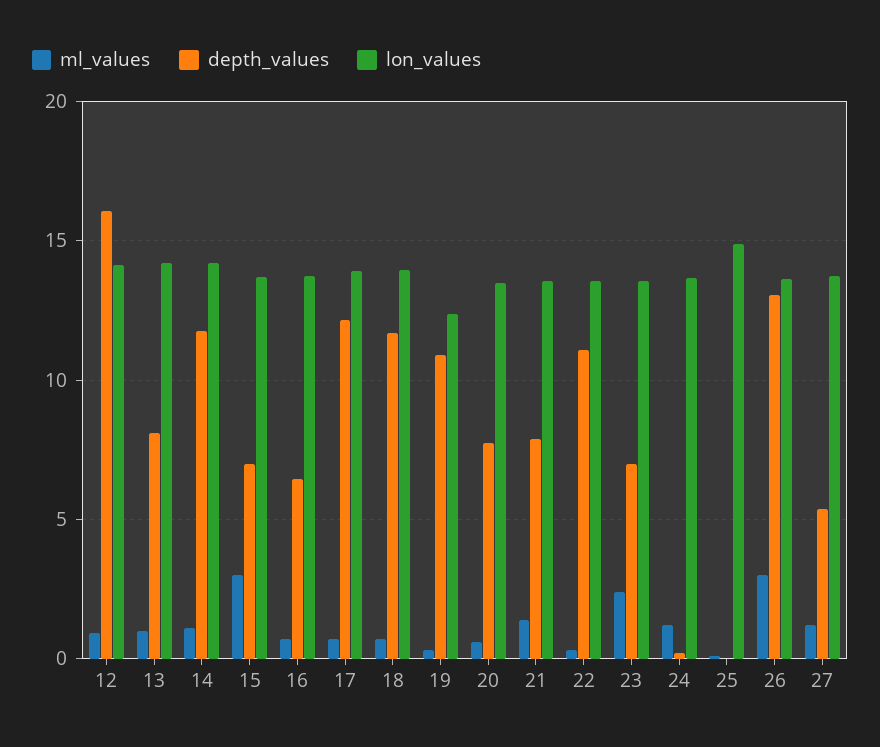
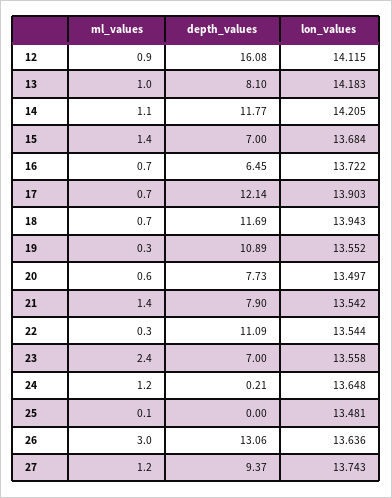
  {
    "ml_values": {
      "12": 0.9,
      "13": 1,
      "14": 1.1,
-     "15": 3,
+     "15": 1.4,
      "16": 0.7,
      "17": 0.7,
      "18": 0.7,
      "19": 0.3,
      "20": 0.6,
      "21": 1.4,
      "22": 0.3,
      "23": 2.4,
      "24": 1.2,
      "25": 0.1,
      "26": 3,
      "27": 1.2
    },
    "depth_values": {
      "12": 16.08,
      "13": 8.1,
      "14": 11.77,
      "15": 7,
      "16": 6.45,
      "17": 12.14,
      "18": 11.69,
      "19": 10.89,
      "20": 7.73,
      "21": 7.9,
      "22": 11.09,
      "23": 7,
      "24": 0.21,
      "25": 0,
      "26": 13.06,
-     "27": 5.5
+     "27": 9.37
    },
    "lon_values": {
      "12": 14.115,
      "13": 14.183,
      "14": 14.205,
      "15": 13.684,
      "16": 13.722,
      "17": 13.903,
      "18": 13.943,
-     "19": 12.5,
+     "19": 13.552,
      "20": 13.497,
      "21": 13.542,
      "22": 13.544,
      "23": 13.558,
      "24": 13.648,
-     "25": 15,
+     "25": 13.481,
      "26": 13.636,
      "27": 13.743
    }
  }

